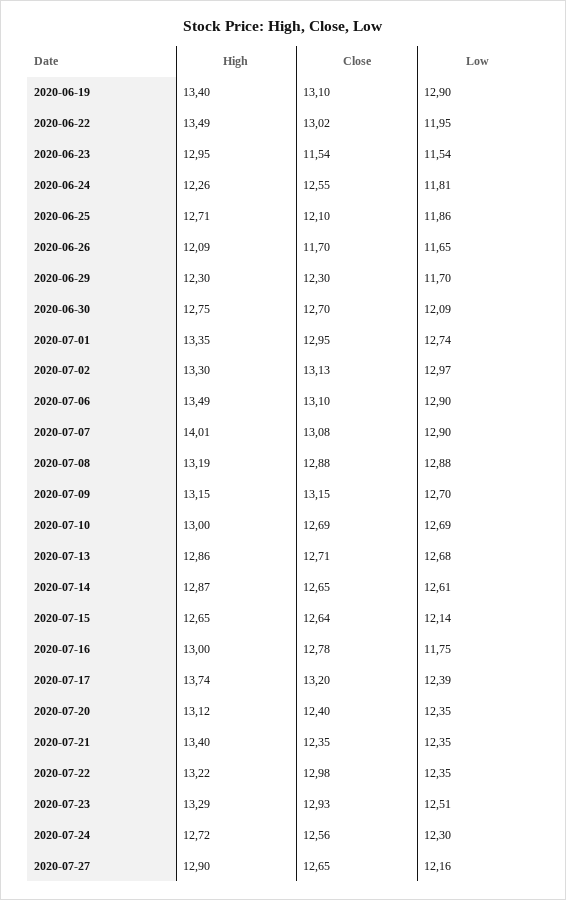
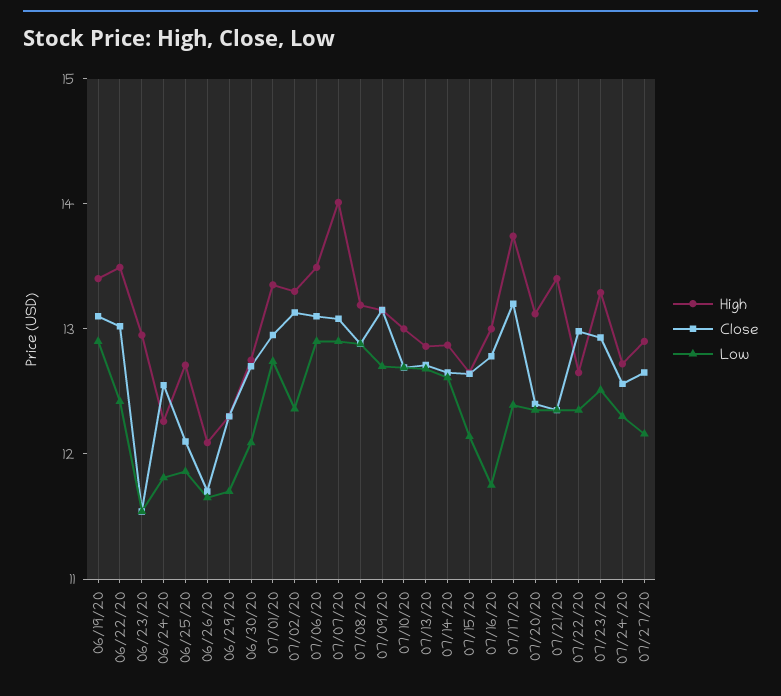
  {
    "High": {
      "2020-06-19": 13.4,
      "2020-06-22": 13.49,
      "2020-06-23": 12.95,
      "2020-06-24": 12.26,
      "2020-06-25": 12.71,
      "2020-06-26": 12.09,
      "2020-06-29": 12.3,
      "2020-06-30": 12.75,
      "2020-07-01": 13.35,
      "2020-07-02": 13.3,
      "2020-07-06": 13.49,
      "2020-07-07": 14.01,
      "2020-07-08": 13.19,
      "2020-07-09": 13.15,
      "2020-07-10": 13,
      "2020-07-13": 12.86,
      "2020-07-14": 12.87,
      "2020-07-15": 12.65,
      "2020-07-16": 13,
      "2020-07-17": 13.74,
      "2020-07-20": 13.12,
      "2020-07-21": 13.4,
-     "2020-07-22": 13.22,
+     "2020-07-22": 12.6,
      "2020-07-23": 13.29,
      "2020-07-24": 12.72,
      "2020-07-27": 12.9
    },
    "Close": {
      "2020-06-19": 13.1,
      "2020-06-22": 13.02,
      "2020-06-23": 11.54,
      "2020-06-24": 12.55,
      "2020-06-25": 12.1,
      "2020-06-26": 11.7,
      "2020-06-29": 12.3,
      "2020-06-30": 12.7,
      "2020-07-01": 12.95,
      "2020-07-02": 13.13,
      "2020-07-06": 13.1,
      "2020-07-07": 13.08,
      "2020-07-08": 12.88,
      "2020-07-09": 13.15,
      "2020-07-10": 12.69,
      "2020-07-13": 12.71,
      "2020-07-14": 12.65,
      "2020-07-15": 12.64,
      "2020-07-16": 12.78,
      "2020-07-17": 13.2,
      "2020-07-20": 12.4,
      "2020-07-21": 12.35,
      "2020-07-22": 12.98,
      "2020-07-23": 12.93,
      "2020-07-24": 12.56,
      "2020-07-27": 12.65
    },
    "Low": {
      "2020-06-19": 12.9,
-     "2020-06-22": 11.95,
+     "2020-06-22": 12.4,
      "2020-06-23": 11.54,
      "2020-06-24": 11.81,
      "2020-06-25": 11.86,
      "2020-06-26": 11.65,
      "2020-06-29": 11.7,
      "2020-06-30": 12.09,
      "2020-07-01": 12.74,
-     "2020-07-02": 12.97,
+     "2020-07-02": 12.4,
      "2020-07-06": 12.9,
      "2020-07-07": 12.9,
      "2020-07-08": 12.88,
      "2020-07-09": 12.7,
      "2020-07-10": 12.69,
      "2020-07-13": 12.68,
      "2020-07-14": 12.61,
      "2020-07-15": 12.14,
      "2020-07-16": 11.75,
      "2020-07-17": 12.39,
      "2020-07-20": 12.35,
      "2020-07-21": 12.35,
      "2020-07-22": 12.35,
      "2020-07-23": 12.51,
      "2020-07-24": 12.3,
      "2020-07-27": 12.16
    }
  }

